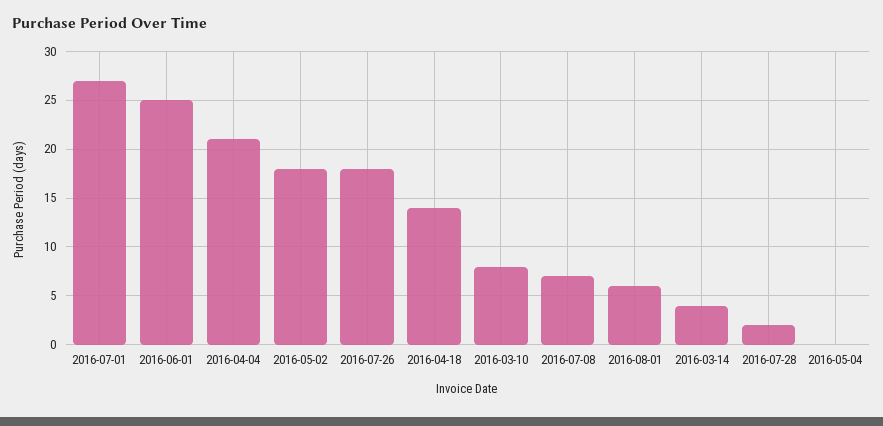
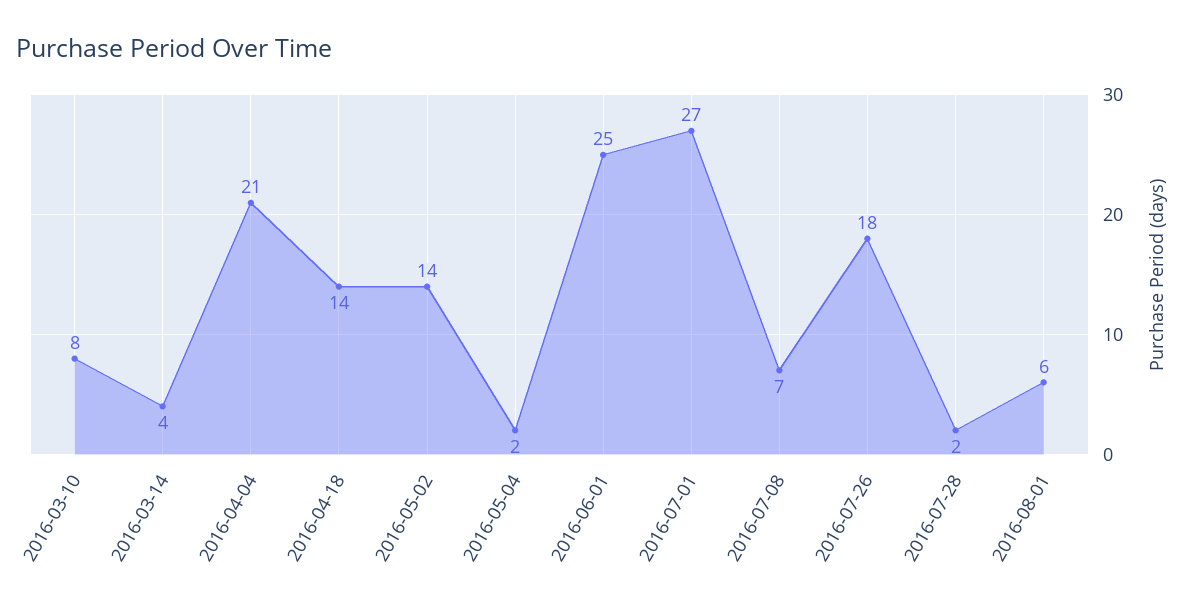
  {
    "2016-07-01": 27,
    "2016-06-01": 25,
    "2016-04-04": 21,
-   "2016-05-02": 18,
+   "2016-05-02": 14,
    "2016-07-26": 18,
    "2016-04-18": 14,
    "2016-03-10": 8,
    "2016-07-08": 7,
    "2016-08-01": 6,
    "2016-03-14": 4,
    "2016-07-28": 2,
-   "2016-05-04": 0
+   "2016-05-04": 2
  }

